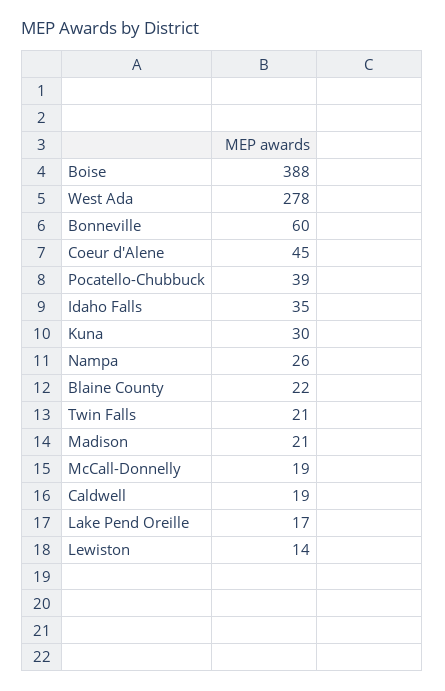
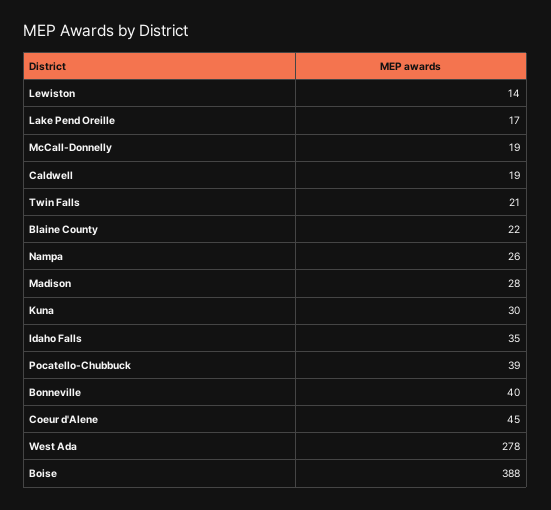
  {
    "Boise": 388,
    "West Ada": 278,
-   "Bonneville": 60,
+   "Bonneville": 40,
    "Coeur d'Alene": 45,
    "Pocatello-Chubbuck": 39,
    "Idaho Falls": 35,
    "Kuna": 30,
    "Nampa": 26,
    "Blaine County": 22,
    "Twin Falls": 21,
-   "Madison": 21,
+   "Madison": 28,
    "McCall-Donnelly": 19,
    "Caldwell": 19,
    "Lake Pend Oreille": 17,
    "Lewiston": 14
  }

